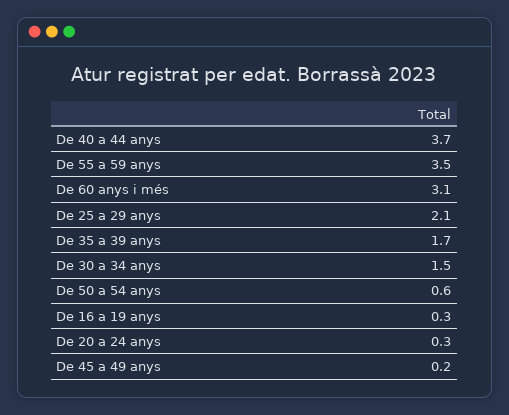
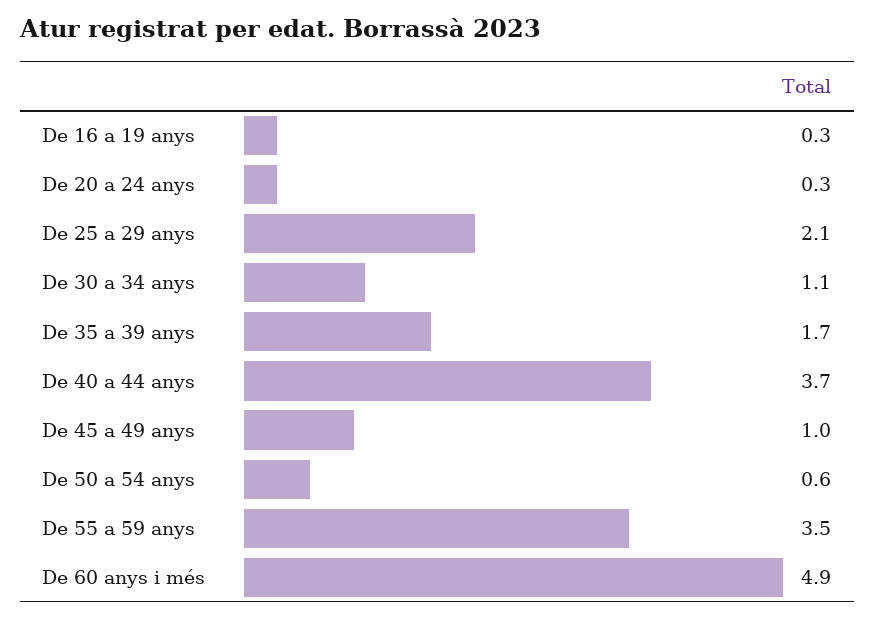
  {
    "De 40 a 44 anys": 3.7,
    "De 55 a 59 anys": 3.5,
-   "De 60 anys i més": 3.1,
+   "De 60 anys i més": 4.9,
    "De 25 a 29 anys": 2.1,
    "De 35 a 39 anys": 1.7,
-   "De 30 a 34 anys": 1.5,
+   "De 30 a 34 anys": 1.1,
    "De 50 a 54 anys": 0.6,
    "De 16 a 19 anys": 0.3,
    "De 20 a 24 anys": 0.3,
-   "De 45 a 49 anys": 0.2
+   "De 45 a 49 anys": 1
  }

